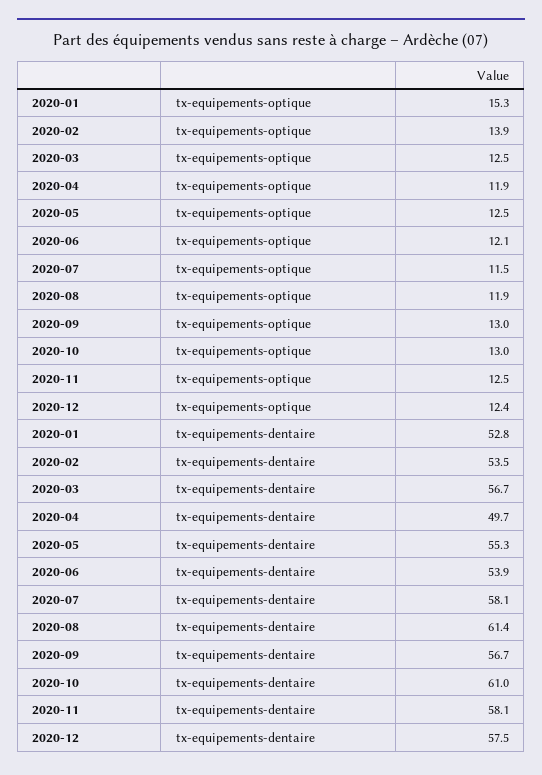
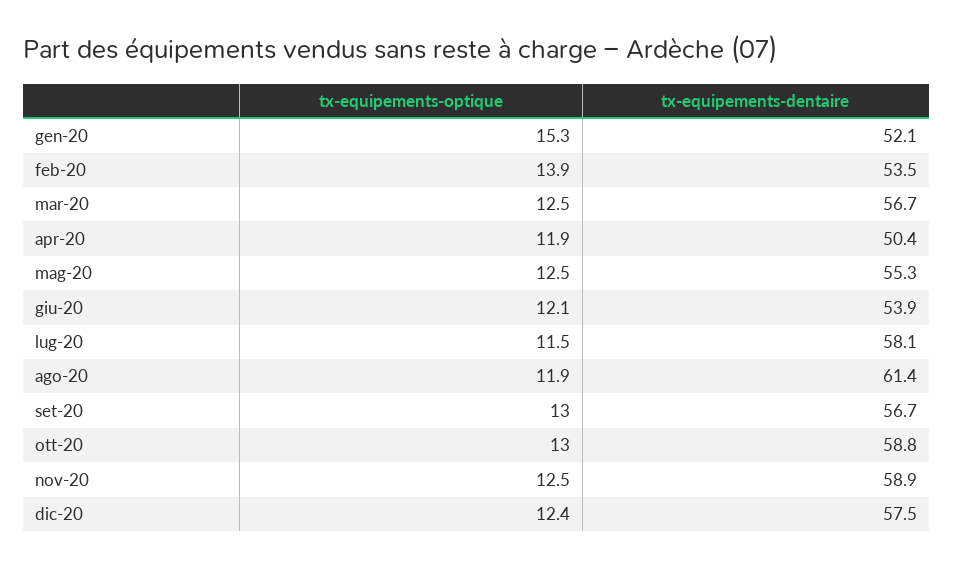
  {
    "2020-01": {
      "tx-equipements-optique": 15.3,
-     "tx-equipements-dentaire": 52.8
+     "tx-equipements-dentaire": 52.1
    },
    "2020-02": {
      "tx-equipements-optique": 13.9,
      "tx-equipements-dentaire": 53.5
    },
    "2020-03": {
      "tx-equipements-optique": 12.5,
      "tx-equipements-dentaire": 56.7
    },
    "2020-04": {
      "tx-equipements-optique": 11.9,
-     "tx-equipements-dentaire": 49.7
+     "tx-equipements-dentaire": 50.4
    },
    "2020-05": {
      "tx-equipements-optique": 12.5,
      "tx-equipements-dentaire": 55.3
    },
    "2020-06": {
      "tx-equipements-optique": 12.1,
      "tx-equipements-dentaire": 53.9
    },
    "2020-07": {
      "tx-equipements-optique": 11.5,
      "tx-equipements-dentaire": 58.1
    },
    "2020-08": {
      "tx-equipements-optique": 11.9,
      "tx-equipements-dentaire": 61.4
    },
    "2020-09": {
      "tx-equipements-optique": 13,
      "tx-equipements-dentaire": 56.7
    },
    "2020-10": {
      "tx-equipements-optique": 13,
-     "tx-equipements-dentaire": 61
+     "tx-equipements-dentaire": 58.8
    },
    "2020-11": {
      "tx-equipements-optique": 12.5,
-     "tx-equipements-dentaire": 58.1
+     "tx-equipements-dentaire": 58.9
    },
    "2020-12": {
      "tx-equipements-optique": 12.4,
      "tx-equipements-dentaire": 57.5
    }
  }

